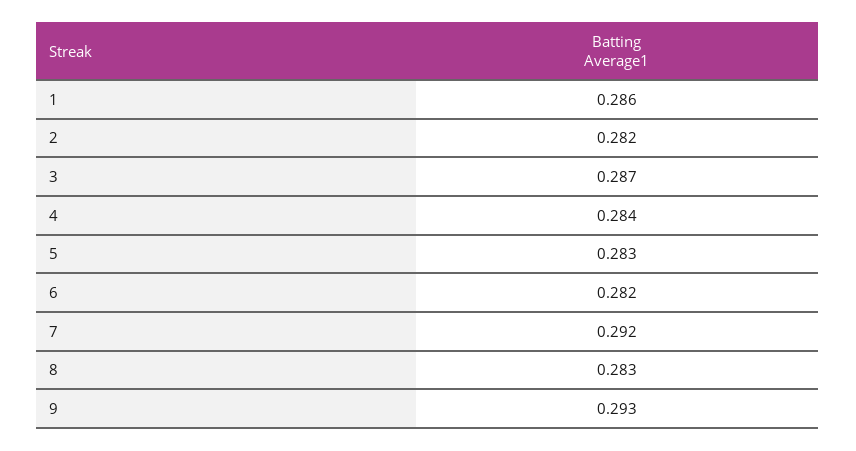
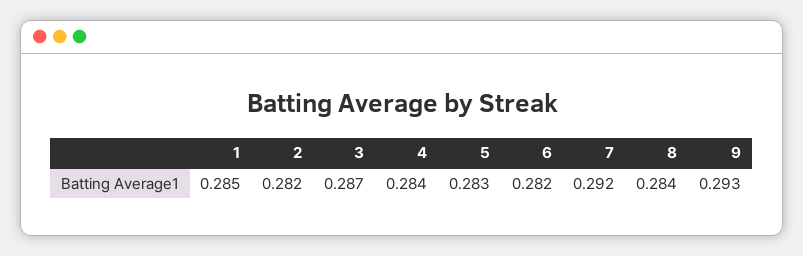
  {
-   "1": 0.286,
+   "1": 0.285,
    "2": 0.282,
    "3": 0.287,
    "4": 0.284,
    "5": 0.283,
    "6": 0.282,
    "7": 0.292,
-   "8": 0.283,
+   "8": 0.284,
    "9": 0.293
  }

